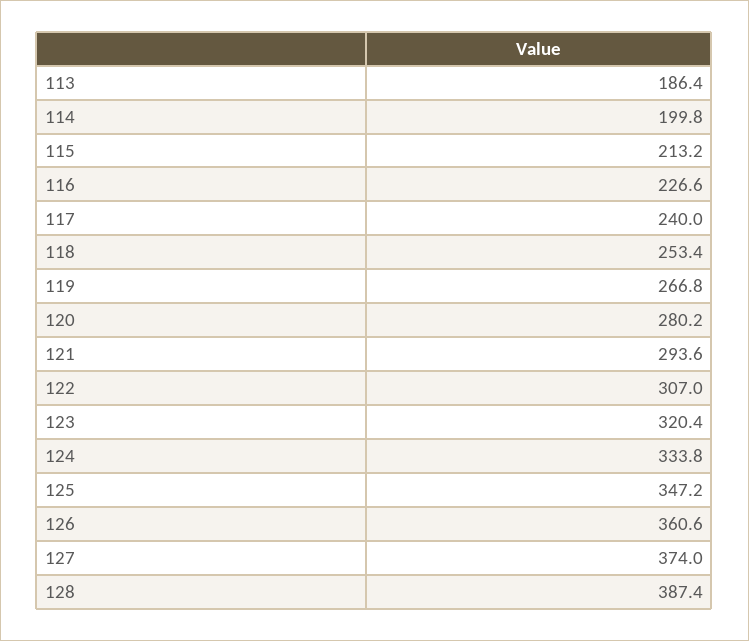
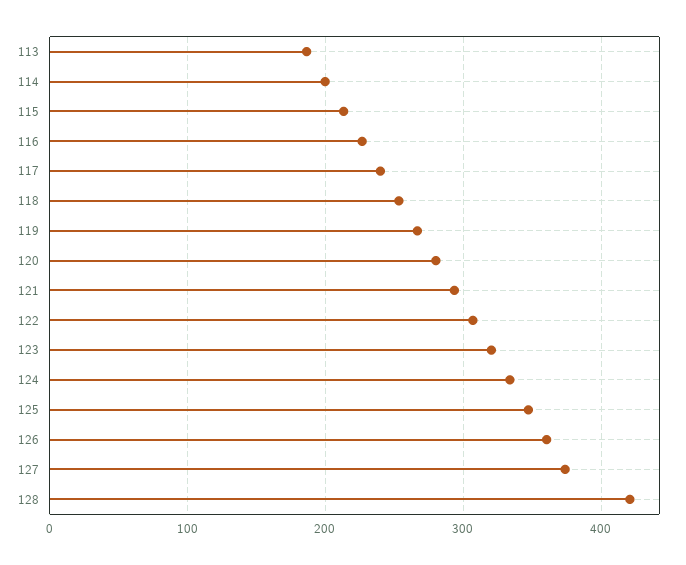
  {
    "113": 186.4,
    "114": 199.8,
    "115": 213.2,
    "116": 226.6,
    "117": 240,
    "118": 253.4,
    "119": 266.8,
    "120": 280.2,
    "121": 293.6,
    "122": 307,
    "123": 320.4,
    "124": 333.8,
    "125": 347.2,
    "126": 360.6,
    "127": 374,
-   "128": 387.4
+   "128": 420
  }

